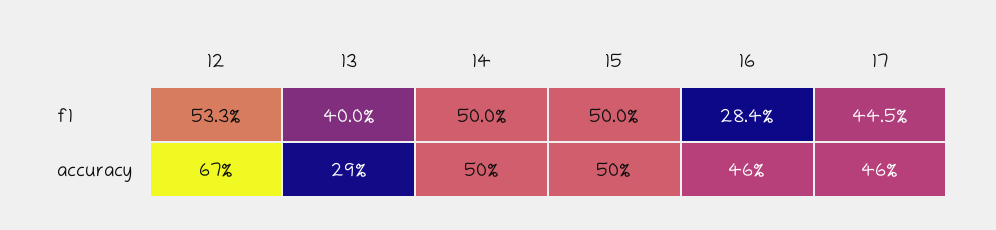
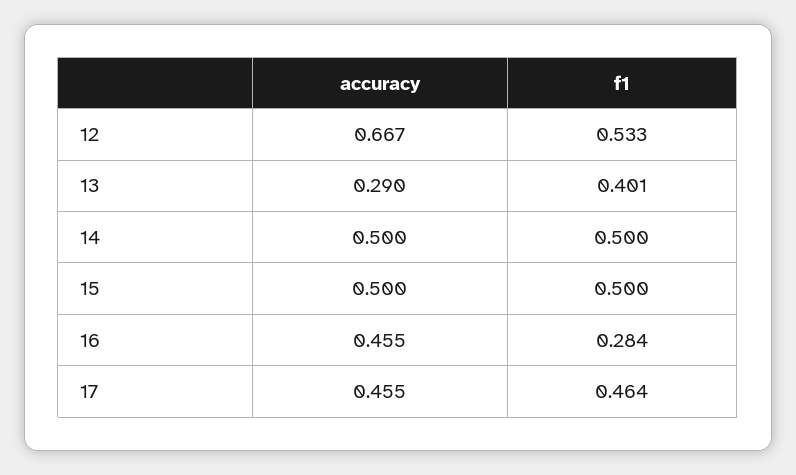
  {
    "12": {
      "f1": 0.533,
      "accuracy": 0.667
    },
    "13": {
-     "f1": 0.4,
+     "f1": 0.401,
      "accuracy": 0.29
    },
    "14": {
      "f1": 0.5,
      "accuracy": 0.5
    },
    "15": {
      "f1": 0.5,
      "accuracy": 0.5
    },
    "16": {
      "f1": 0.284,
      "accuracy": 0.455
    },
    "17": {
-     "f1": 0.445,
+     "f1": 0.464,
      "accuracy": 0.455
    }
  }

